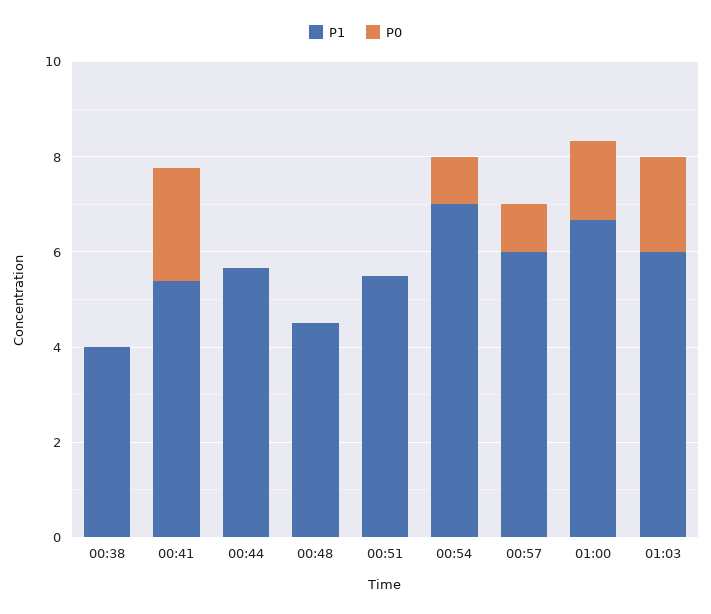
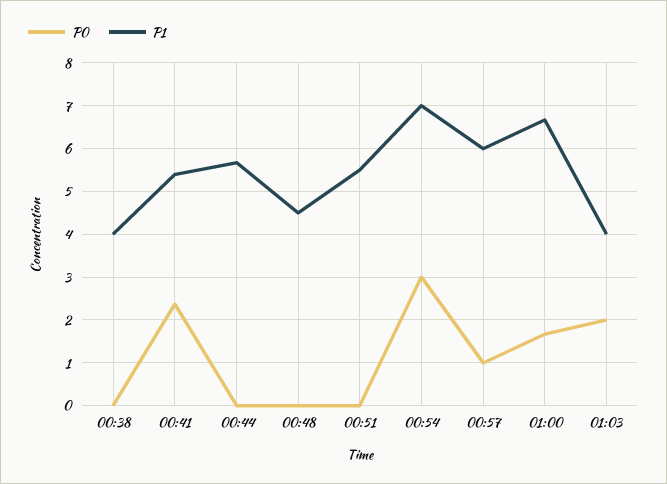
  {
    "P1": {
      "00:38": 4,
      "00:41": 5.4,
      "00:44": 5.6,
      "00:48": 4.6,
      "00:51": 5.6,
      "00:54": 7,
      "00:57": 6,
      "01:00": 6.6,
-     "01:03": 6
+     "01:03": 4
    },
    "P0": {
      "00:38": 0,
      "00:41": 2.4,
      "00:44": 0,
      "00:48": 0,
      "00:51": 0,
-     "00:54": 1,
+     "00:54": 3,
      "00:57": 1,
      "01:00": 1.6,
      "01:03": 2
    }
  }

